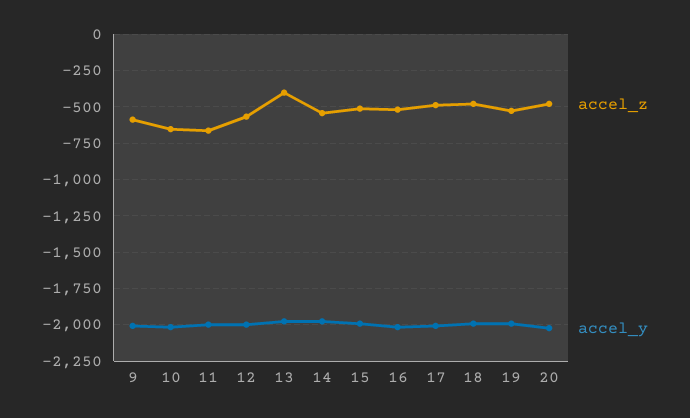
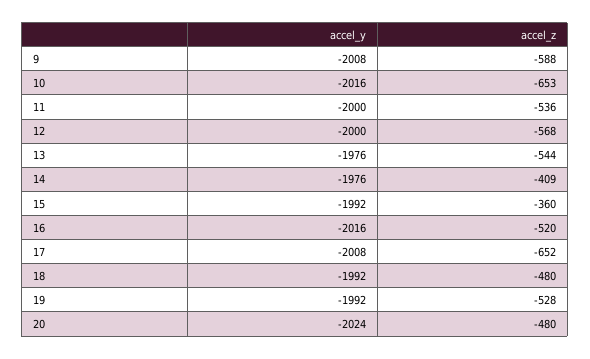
  {
    "accel_z": {
      "9": -588,
      "10": -653,
-     "11": -650,
+     "11": -536,
      "12": -568,
-     "13": -400,
+     "13": -544,
-     "14": -550,
+     "14": -409,
-     "15": -500,
+     "15": -360,
      "16": -520,
-     "17": -500,
+     "17": -652,
      "18": -480,
      "19": -528,
      "20": -480
    },
    "accel_y": {
      "9": -2008,
      "10": -2016,
      "11": -2000,
      "12": -2000,
      "13": -1976,
      "14": -1976,
      "15": -1992,
      "16": -2016,
      "17": -2008,
      "18": -1992,
      "19": -1992,
      "20": -2024
    }
  }

